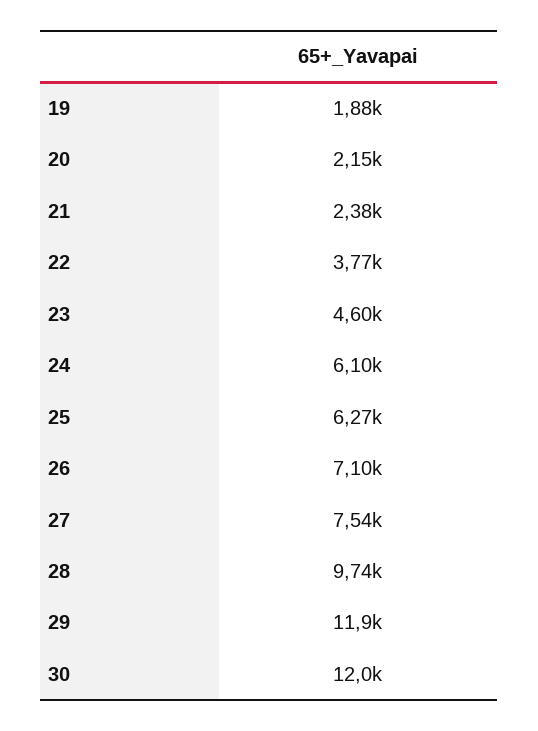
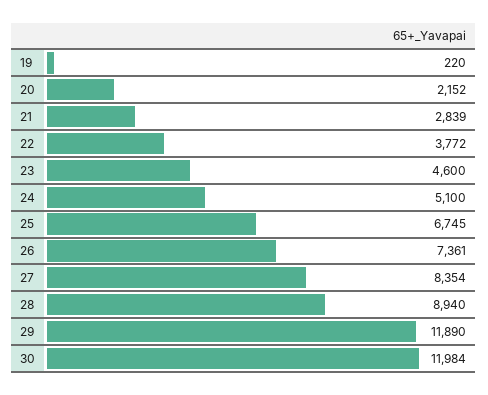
  {
-   "19": 1880,
+   "19": 220,
    "20": 2152,
-   "21": 2380,
+   "21": 2839,
    "22": 3772,
    "23": 4600,
-   "24": 6100,
+   "24": 5100,
-   "25": 6270,
+   "25": 6745,
-   "26": 7100,
+   "26": 7361,
-   "27": 7540,
+   "27": 8354,
-   "28": 9740,
+   "28": 8940,
    "29": 11890,
    "30": 11984
  }

